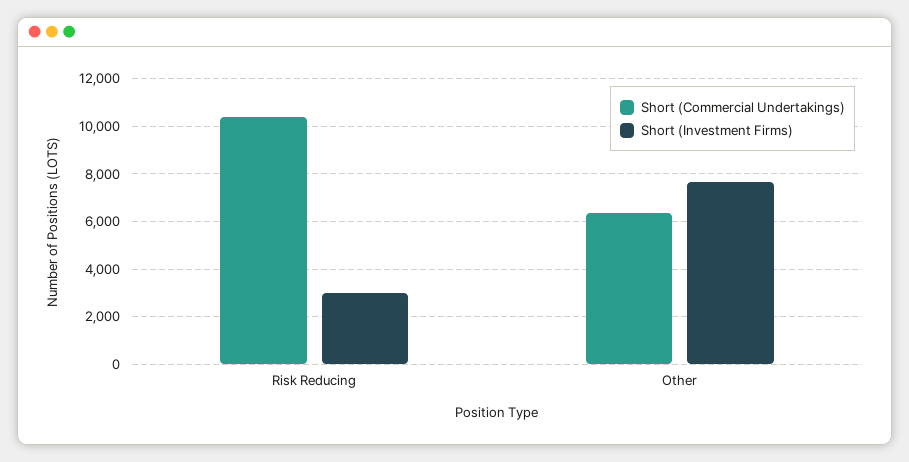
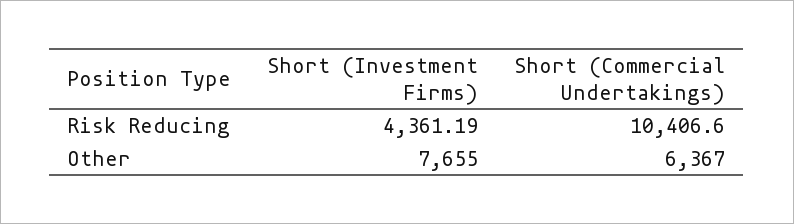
  {
    "Short (Commercial Undertakings)": {
      "Risk Reducing": 10406.6,
      "Other": 6367
    },
    "Short (Investment Firms)": {
-     "Risk Reducing": 3000,
+     "Risk Reducing": 4361.19,
      "Other": 7655
    }
  }

